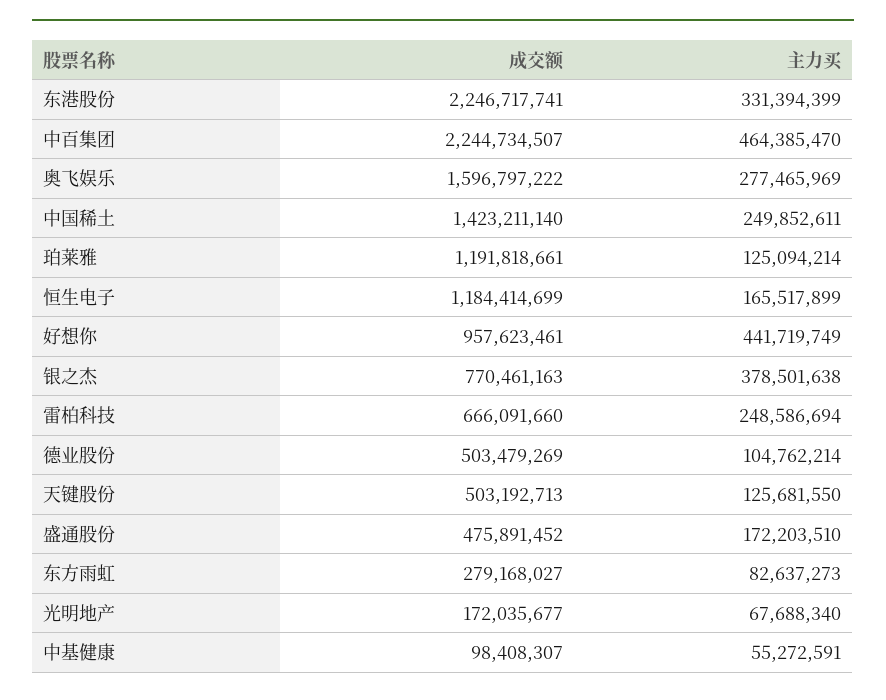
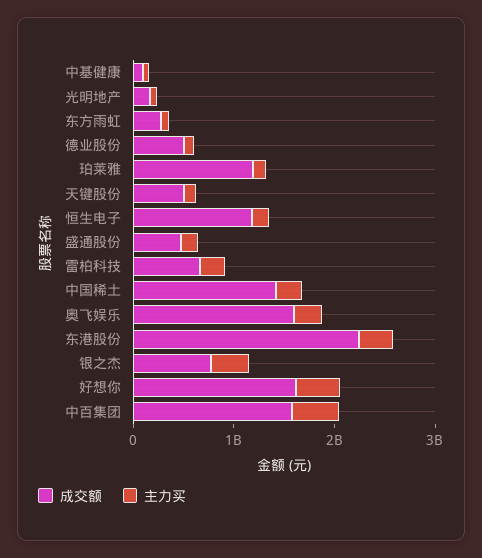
  {
    "成交额": {
      "东港股份": 2246717741,
-     "中百集团": 2244734507,
+     "中百集团": 1600000000,
      "奥飞娱乐": 1596797222,
      "中国稀土": 1423211140,
      "珀莱雅": 1191818661,
      "恒生电子": 1184414699,
-     "好想你": 957623461,
+     "好想你": 1600000000,
      "银之杰": 770461163,
      "雷柏科技": 666091660,
      "德业股份": 503479269,
      "天键股份": 503192713,
      "盛通股份": 475891452,
      "东方雨虹": 279168027,
      "光明地产": 172035677,
      "中基健康": 98408307
    },
    "主力买": {
      "东港股份": 331394399,
      "中百集团": 464385470,
      "奥飞娱乐": 277465969,
      "中国稀土": 249852611,
      "珀莱雅": 125094214,
      "恒生电子": 165517899,
      "好想你": 441719749,
      "银之杰": 378501638,
      "雷柏科技": 248586694,
      "德业股份": 104762214,
      "天键股份": 125681550,
      "盛通股份": 172203510,
      "东方雨虹": 82637273,
      "光明地产": 67688340,
      "中基健康": 55272591
    }
  }

